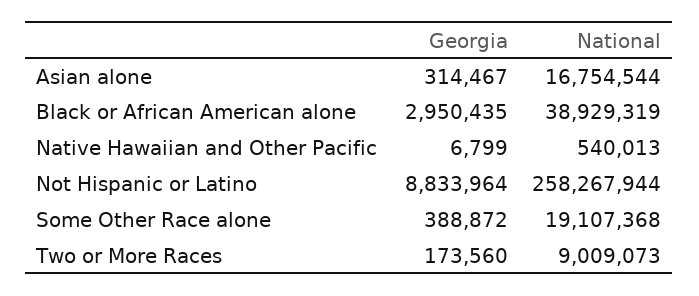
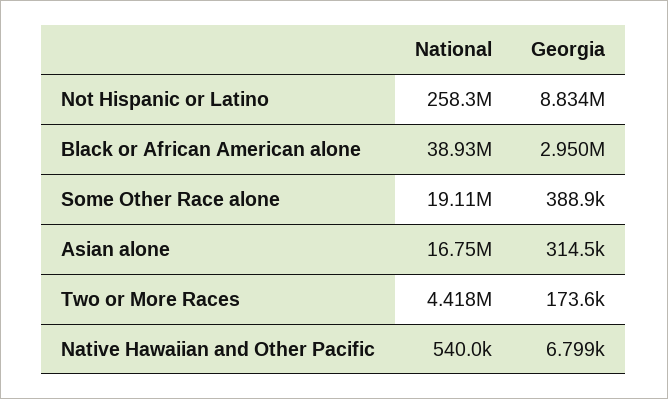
  {
    "Georgia": {
      "Asian alone": 314467,
      "Black or African American alone": 2950435,
      "Native Hawaiian and Other Pacific": 6799,
      "Not Hispanic or Latino": 8833964,
      "Some Other Race alone": 388872,
      "Two or More Races": 173560
    },
    "National": {
      "Asian alone": 16754544,
      "Black or African American alone": 38929319,
      "Native Hawaiian and Other Pacific": 540013,
      "Not Hispanic or Latino": 258267944,
      "Some Other Race alone": 19107368,
-     "Two or More Races": 9009073
+     "Two or More Races": 4418000
    }
  }

